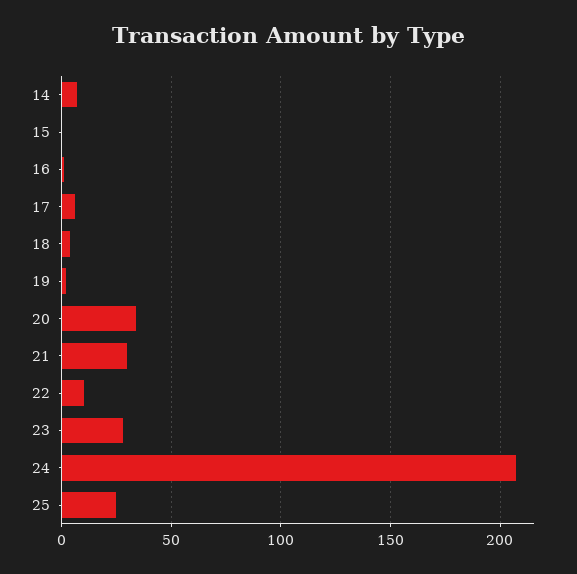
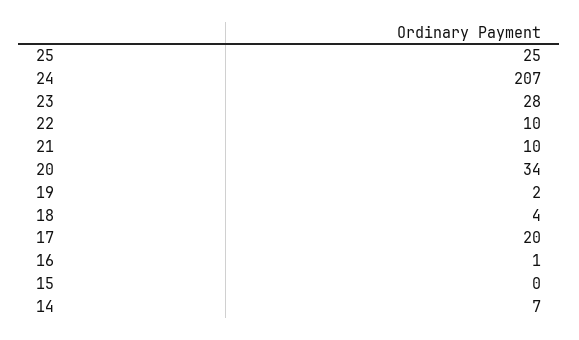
  {
    "14": 7,
    "15": 0,
    "16": 1,
-   "17": 5,
+   "17": 20,
    "18": 4,
    "19": 2,
    "20": 34,
-   "21": 30,
+   "21": 10,
    "22": 10,
    "23": 28,
    "24": 207,
    "25": 25
  }

